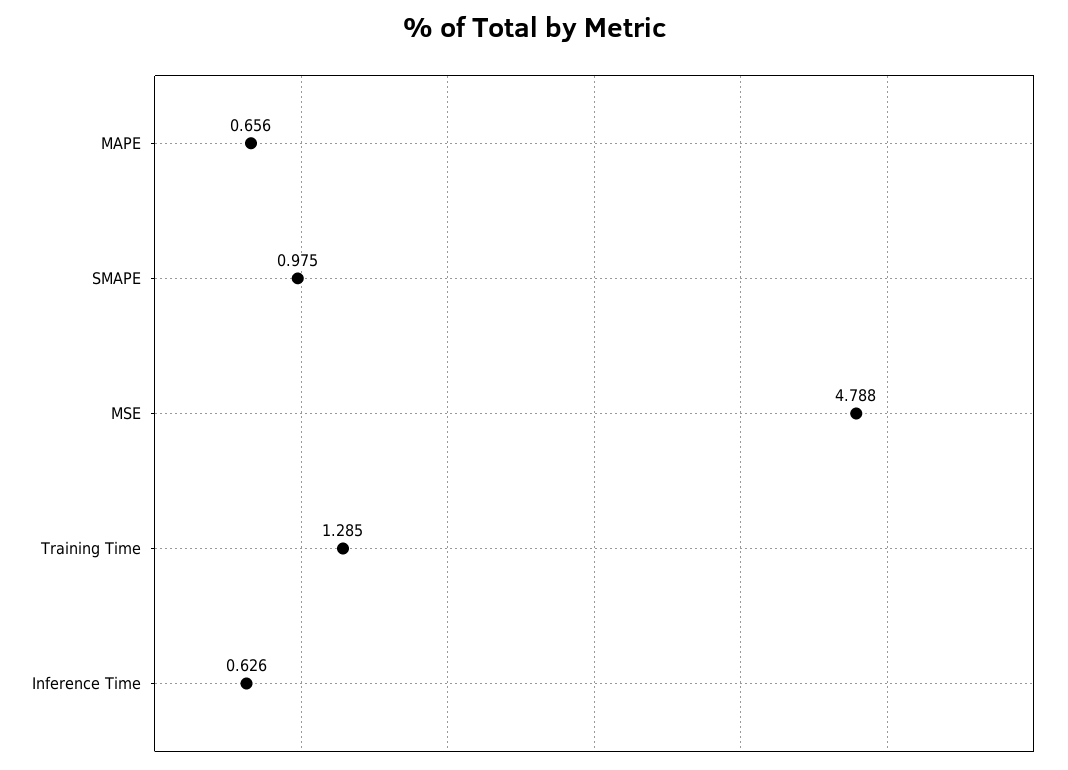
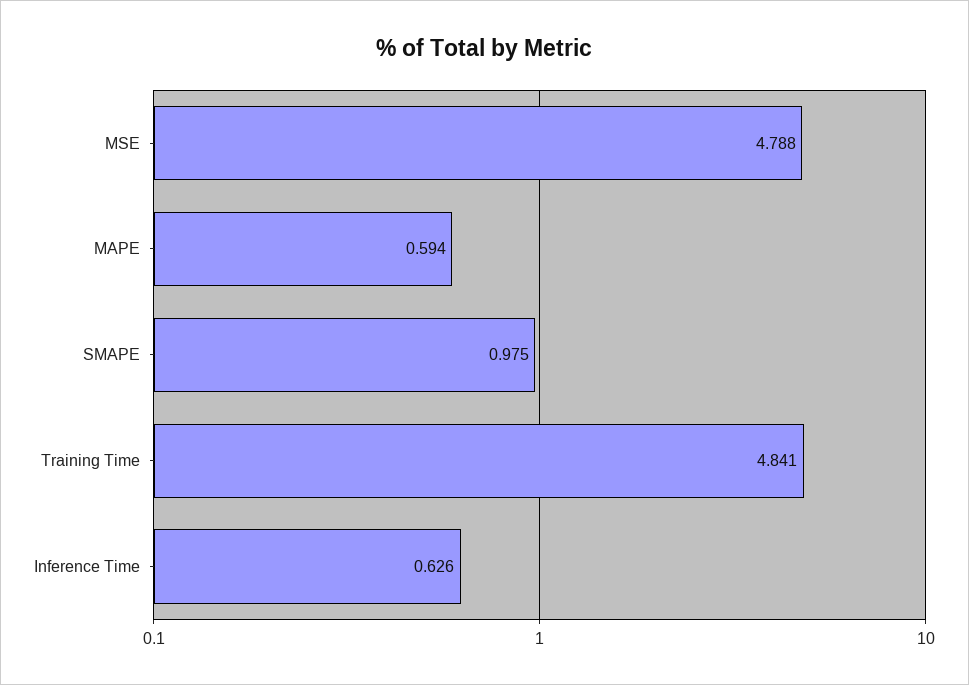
  {
-   "MAPE": 0.656,
+   "MAPE": 0.594,
    "SMAPE": 0.975,
    "MSE": 4.788,
-   "Training Time": 1.285,
+   "Training Time": 4.841,
    "Inference Time": 0.626
  }

